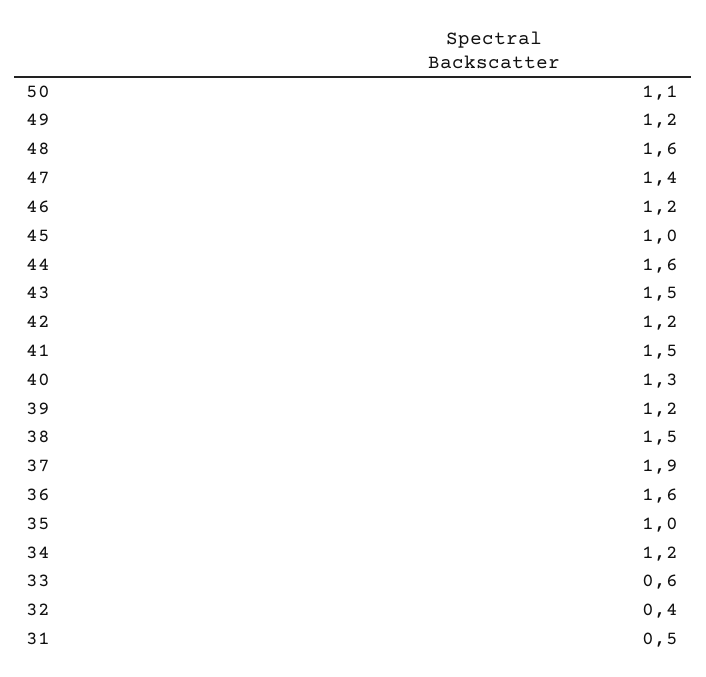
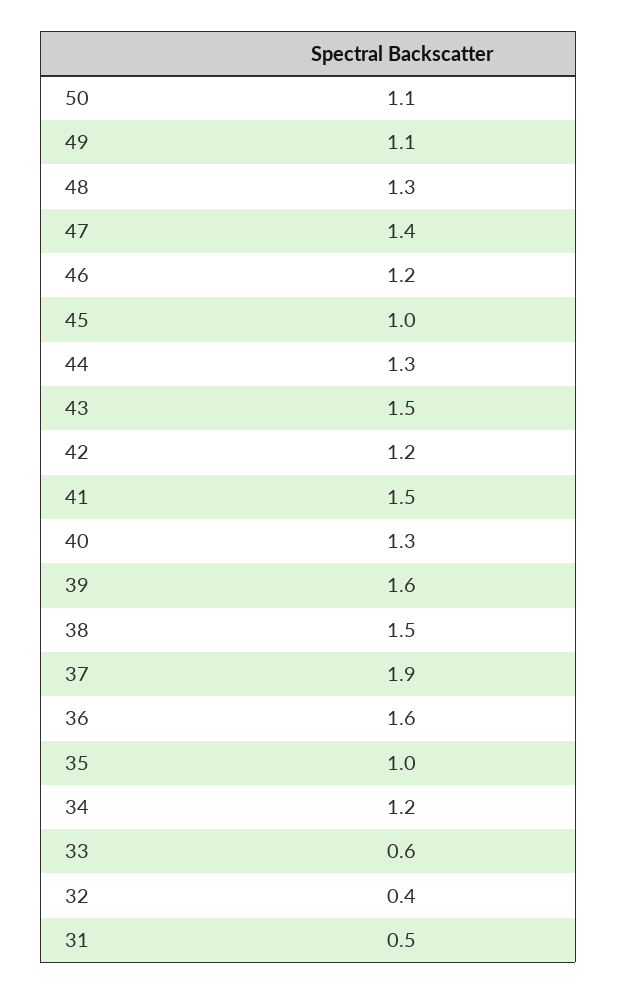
  {
    "50": 1.1,
-   "49": 1.2,
+   "49": 1.1,
-   "48": 1.6,
+   "48": 1.3,
    "47": 1.4,
    "46": 1.2,
    "45": 1,
-   "44": 1.6,
+   "44": 1.3,
    "43": 1.5,
    "42": 1.2,
    "41": 1.5,
    "40": 1.3,
-   "39": 1.2,
+   "39": 1.6,
    "38": 1.5,
    "37": 1.9,
    "36": 1.6,
    "35": 1,
    "34": 1.2,
    "33": 0.6,
    "32": 0.4,
    "31": 0.5
  }

